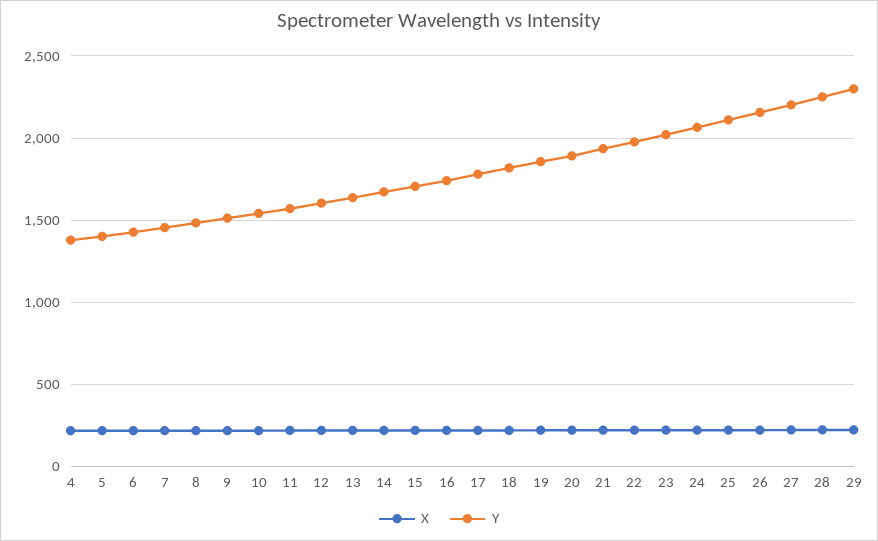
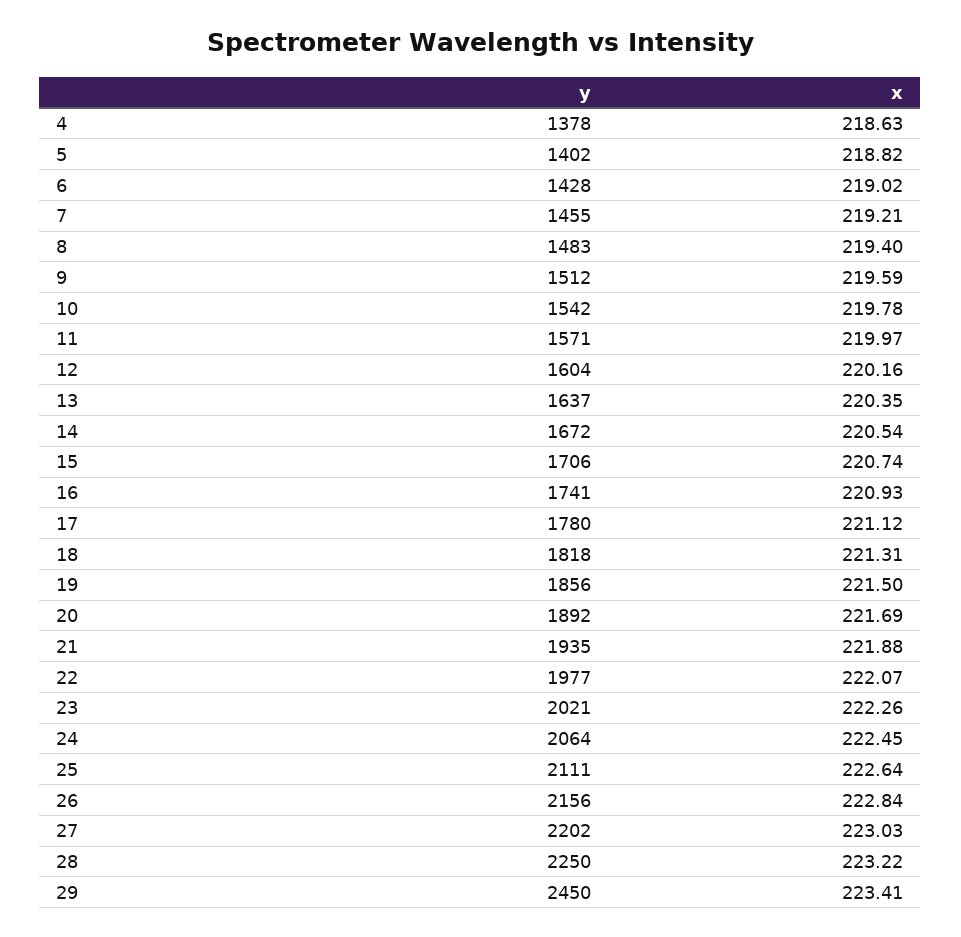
  {
    "X": {
      "4": 218.63,
      "5": 218.82,
      "6": 219.02,
      "7": 219.21,
      "8": 219.4,
      "9": 219.59,
      "10": 219.78,
      "11": 219.97,
      "12": 220.16,
      "13": 220.35,
      "14": 220.54,
      "15": 220.74,
      "16": 220.93,
      "17": 221.12,
      "18": 221.31,
      "19": 221.5,
      "20": 221.69,
      "21": 221.88,
      "22": 222.07,
      "23": 222.26,
      "24": 222.45,
      "25": 222.64,
      "26": 222.84,
      "27": 223.03,
      "28": 223.22,
      "29": 223.41
    },
    "Y": {
      "4": 1378,
      "5": 1402,
      "6": 1428,
      "7": 1455,
      "8": 1483,
      "9": 1512,
      "10": 1542,
      "11": 1571,
      "12": 1604,
      "13": 1637,
      "14": 1672,
      "15": 1706,
      "16": 1741,
      "17": 1780,
      "18": 1818,
      "19": 1856,
      "20": 1892,
      "21": 1935,
      "22": 1977,
      "23": 2021,
      "24": 2064,
      "25": 2111,
      "26": 2156,
      "27": 2202,
      "28": 2250,
-     "29": 2300
+     "29": 2450
    }
  }

